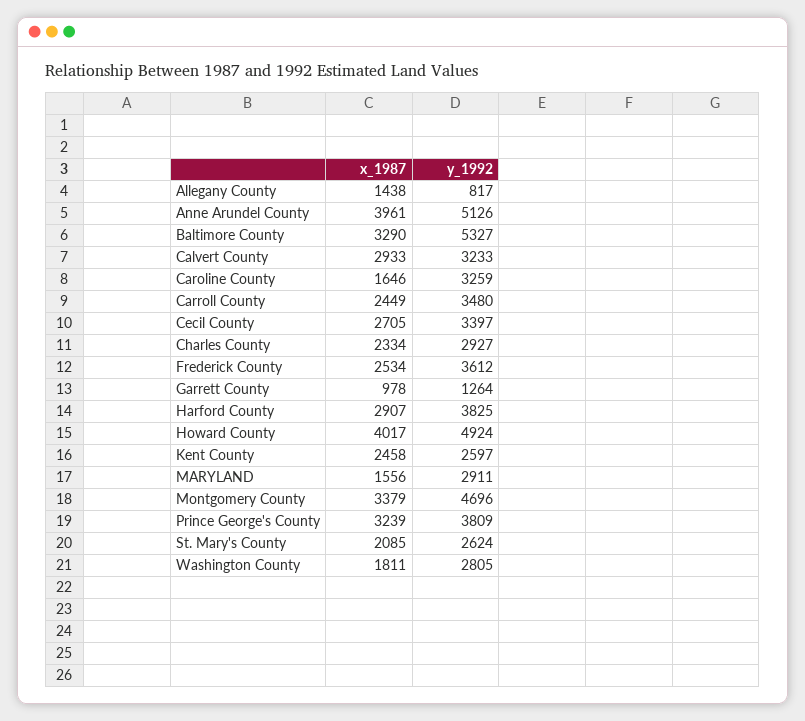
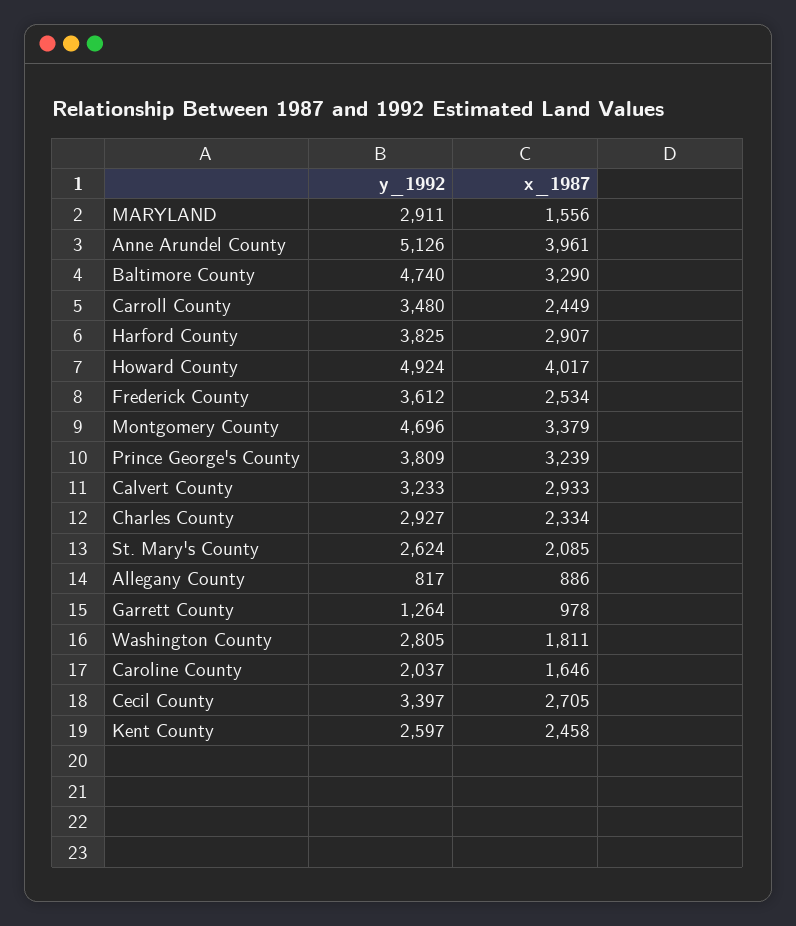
  {
    "x_1987": {
-     "Allegany County": 1438,
+     "Allegany County": 886,
      "Anne Arundel County": 3961,
      "Baltimore County": 3290,
      "Calvert County": 2933,
      "Caroline County": 1646,
      "Carroll County": 2449,
      "Cecil County": 2705,
      "Charles County": 2334,
      "Frederick County": 2534,
      "Garrett County": 978,
      "Harford County": 2907,
      "Howard County": 4017,
      "Kent County": 2458,
      "MARYLAND": 1556,
      "Montgomery County": 3379,
      "Prince George's County": 3239,
      "St. Mary's County": 2085,
      "Washington County": 1811
    },
    "y_1992": {
      "Allegany County": 817,
      "Anne Arundel County": 5126,
-     "Baltimore County": 5327,
+     "Baltimore County": 4740,
      "Calvert County": 3233,
-     "Caroline County": 3259,
+     "Caroline County": 2037,
      "Carroll County": 3480,
      "Cecil County": 3397,
      "Charles County": 2927,
      "Frederick County": 3612,
      "Garrett County": 1264,
      "Harford County": 3825,
      "Howard County": 4924,
      "Kent County": 2597,
      "MARYLAND": 2911,
      "Montgomery County": 4696,
      "Prince George's County": 3809,
      "St. Mary's County": 2624,
      "Washington County": 2805
    }
  }

